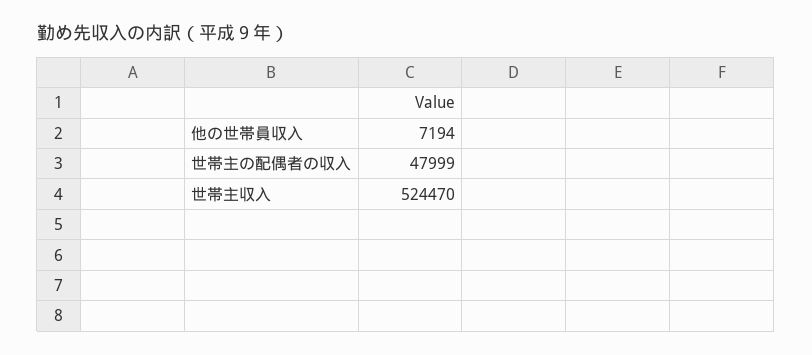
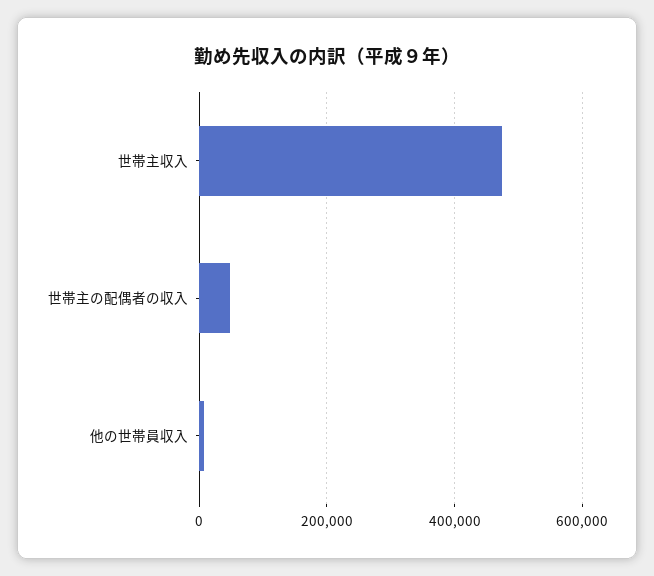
  {
    "他の世帯員収入": 7194,
    "世帯主の配偶者の収入": 47999,
-   "世帯主収入": 524470
+   "世帯主収入": 480000
  }

